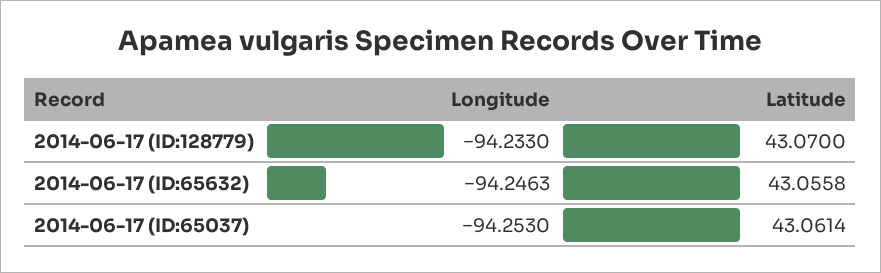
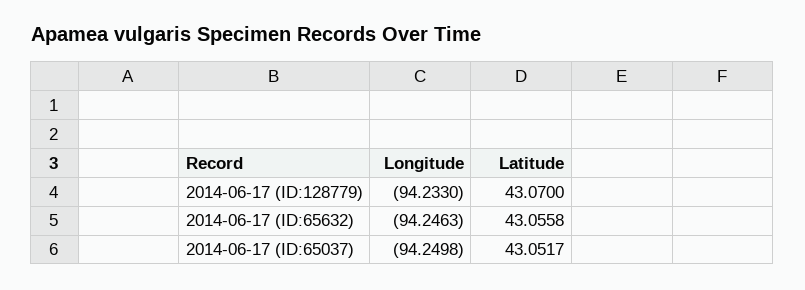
  {
    "Longitude": {
      "2014-06-17 (ID:128779)": -94.233,
      "2014-06-17 (ID:65632)": -94.2463,
-     "2014-06-17 (ID:65037)": -94.253
+     "2014-06-17 (ID:65037)": -94.2498
    },
    "Latitude": {
      "2014-06-17 (ID:128779)": 43.07,
      "2014-06-17 (ID:65632)": 43.0558,
-     "2014-06-17 (ID:65037)": 43.0614
+     "2014-06-17 (ID:65037)": 43.0517
    }
  }

